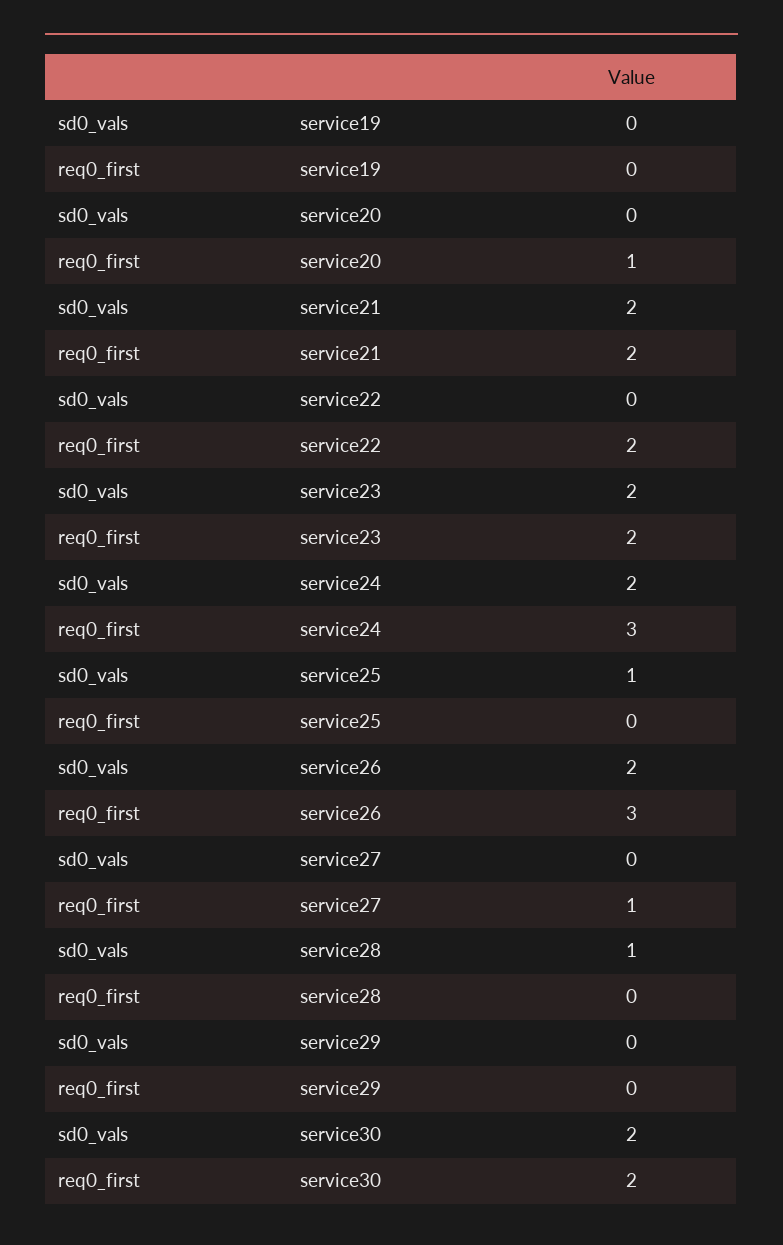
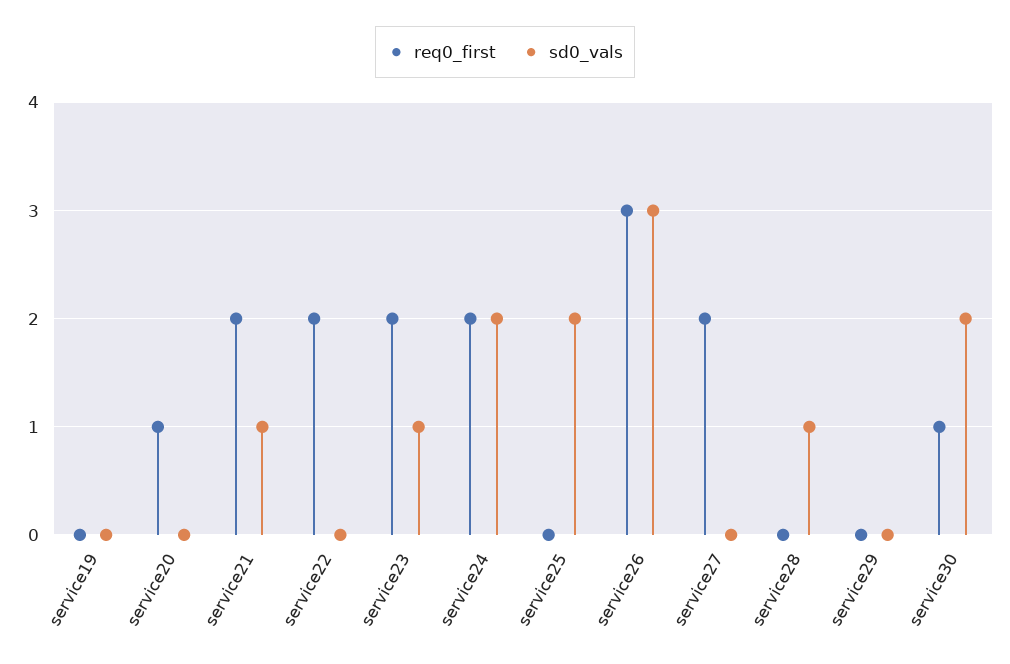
  {
    "sd0_vals": {
      "service19": 0,
      "service20": 0,
-     "service21": 2,
+     "service21": 1,
      "service22": 0,
-     "service23": 2,
+     "service23": 1,
      "service24": 2,
-     "service25": 1,
+     "service25": 2,
-     "service26": 2,
+     "service26": 3,
      "service27": 0,
      "service28": 1,
      "service29": 0,
      "service30": 2
    },
    "req0_first": {
      "service19": 0,
      "service20": 1,
      "service21": 2,
      "service22": 2,
      "service23": 2,
-     "service24": 3,
+     "service24": 2,
      "service25": 0,
      "service26": 3,
-     "service27": 1,
+     "service27": 2,
      "service28": 0,
      "service29": 0,
-     "service30": 2
+     "service30": 1
    }
  }

